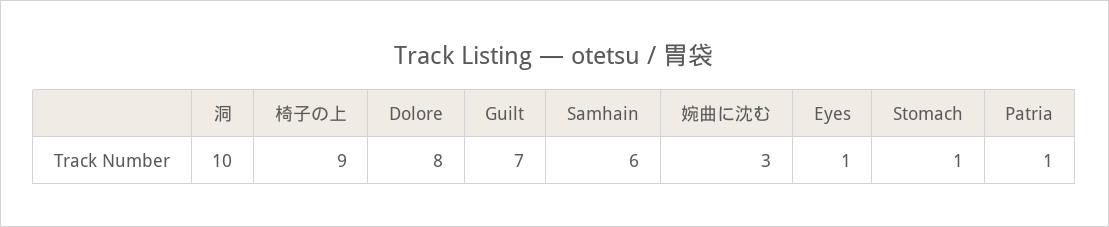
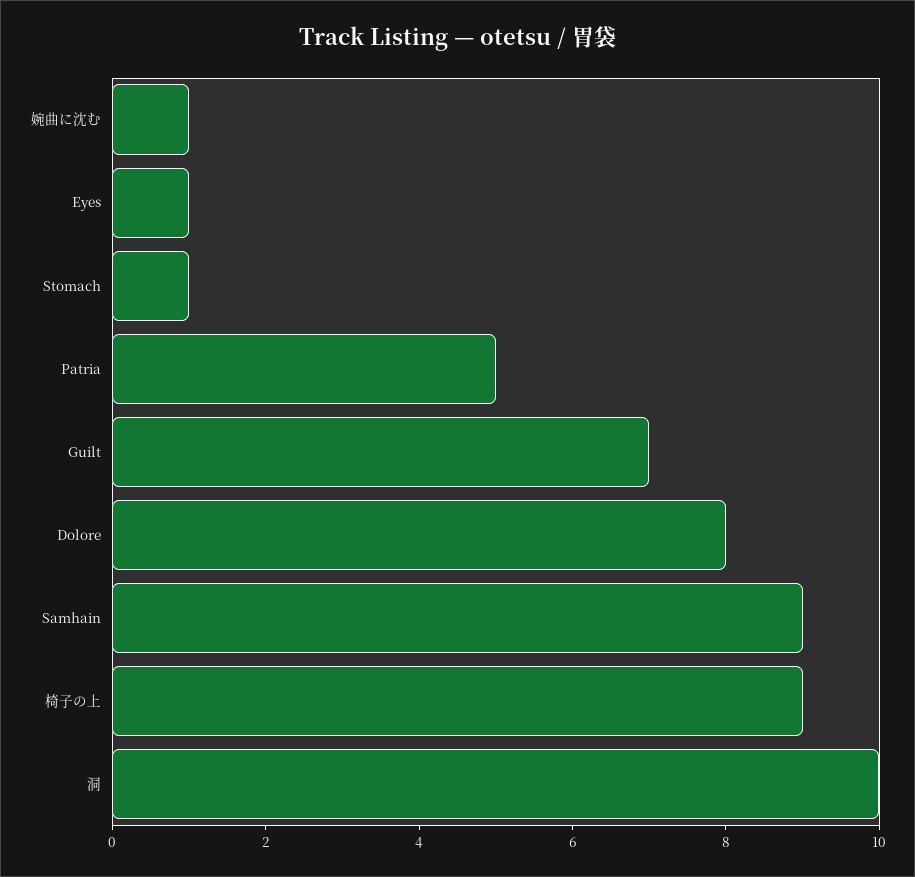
  {
    "洞": 10,
    "椅子の上": 9,
    "Dolore": 8,
    "Guilt": 7,
-   "Samhain": 6,
+   "Samhain": 9,
-   "婉曲に沈む": 3,
+   "婉曲に沈む": 1,
    "Eyes": 1,
    "Stomach": 1,
-   "Patria": 1
+   "Patria": 5
  }

